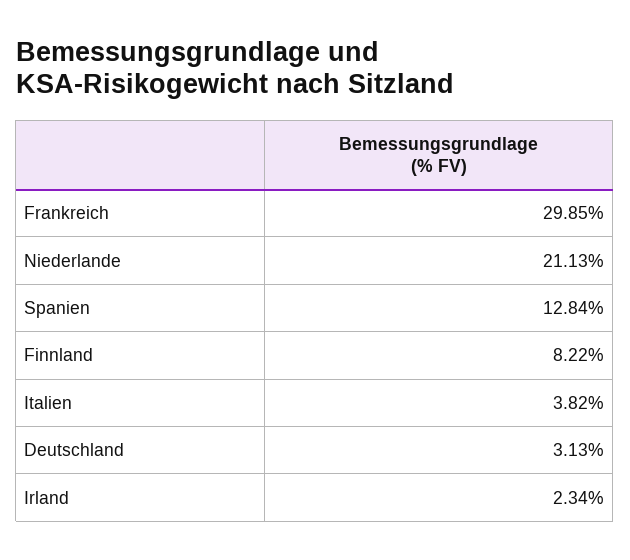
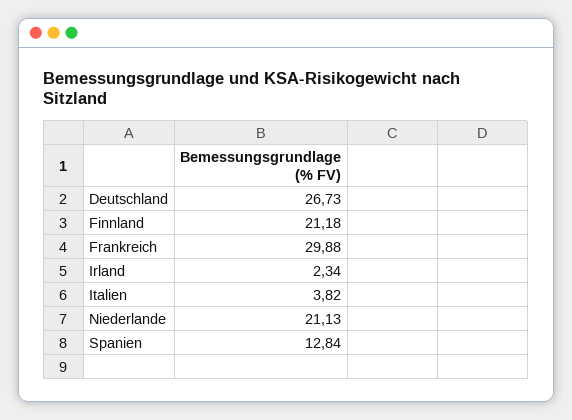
  {
-   "Frankreich": 29.85,
+   "Frankreich": 29.88,
    "Niederlande": 21.13,
    "Spanien": 12.84,
-   "Finnland": 8.22,
+   "Finnland": 21.18,
    "Italien": 3.82,
-   "Deutschland": 3.13,
+   "Deutschland": 26.73,
    "Irland": 2.34
  }

